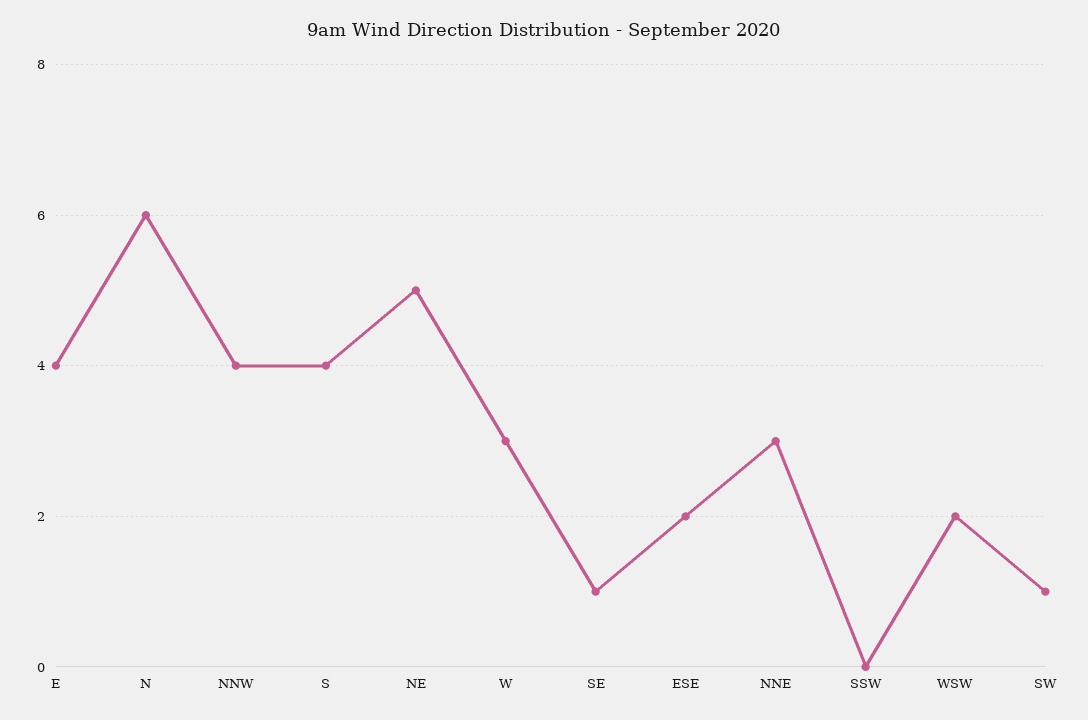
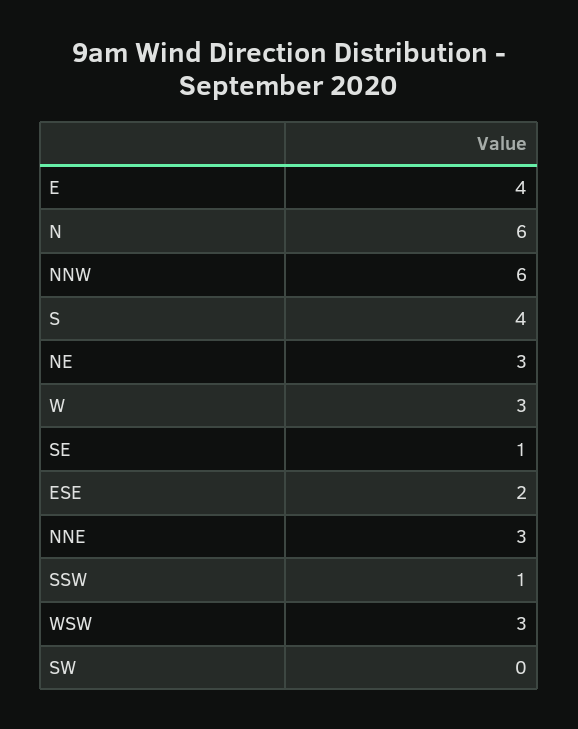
  {
    "E": 4,
    "N": 6,
-   "NNW": 4,
+   "NNW": 6,
    "S": 4,
-   "NE": 5,
+   "NE": 3,
    "W": 3,
    "SE": 1,
    "ESE": 2,
    "NNE": 3,
-   "SSW": 0,
+   "SSW": 1,
-   "WSW": 2,
+   "WSW": 3,
-   "SW": 1
+   "SW": 0
  }

